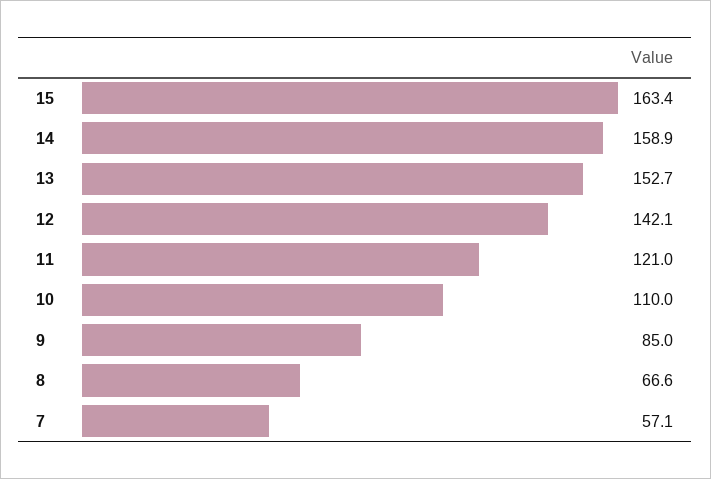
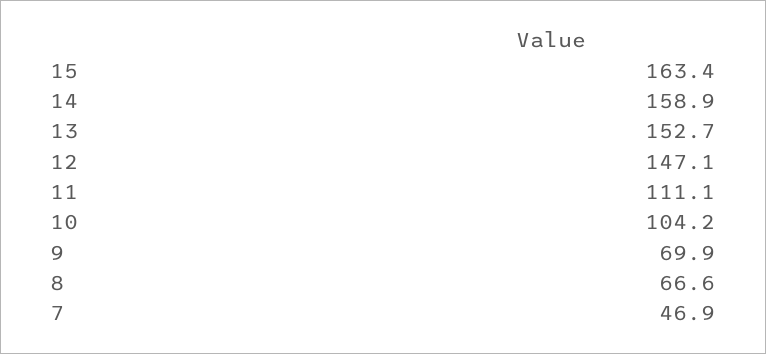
  {
    "15": 163.4,
    "14": 158.9,
    "13": 152.7,
-   "12": 142.1,
+   "12": 147.1,
-   "11": 121,
+   "11": 111.1,
-   "10": 110,
+   "10": 104.2,
-   "9": 85,
+   "9": 69.9,
    "8": 66.6,
-   "7": 57.1
+   "7": 46.9
  }

